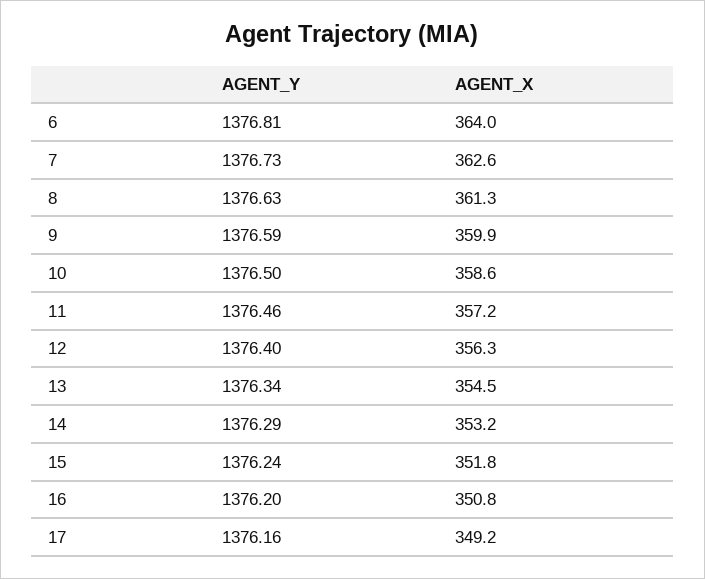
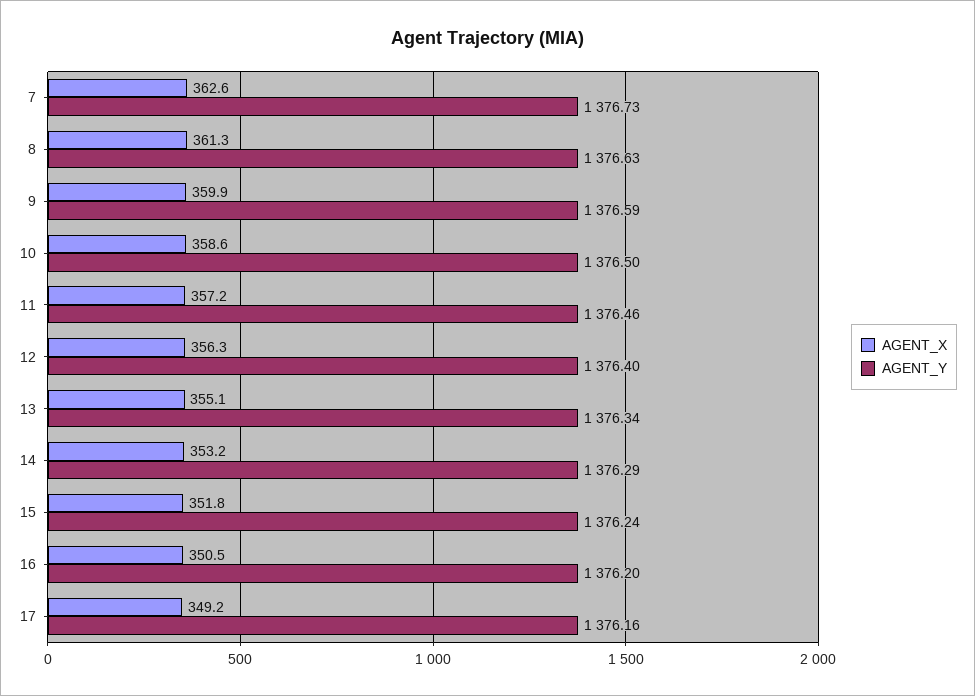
  {
    "AGENT_Y": {
-     "6": 1376.81,
      "7": 1376.73,
      "8": 1376.63,
      "9": 1376.59,
      "10": 1376.5,
      "11": 1376.46,
      "12": 1376.4,
      "13": 1376.34,
      "14": 1376.29,
      "15": 1376.24,
      "16": 1376.2,
      "17": 1376.16
    },
    "AGENT_X": {
-     "6": 364,
      "7": 362.6,
      "8": 361.3,
      "9": 359.9,
      "10": 358.6,
      "11": 357.2,
      "12": 356.3,
-     "13": 354.5,
+     "13": 355.1,
      "14": 353.2,
      "15": 351.8,
-     "16": 350.8,
+     "16": 350.5,
      "17": 349.2
    }
  }

